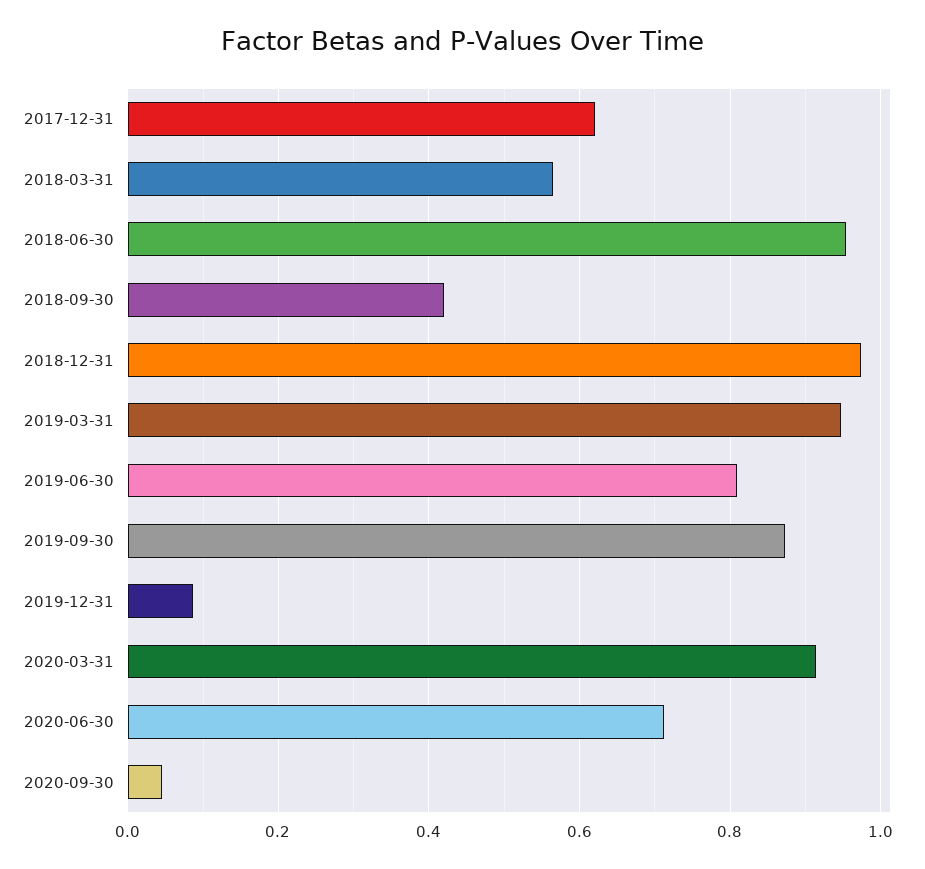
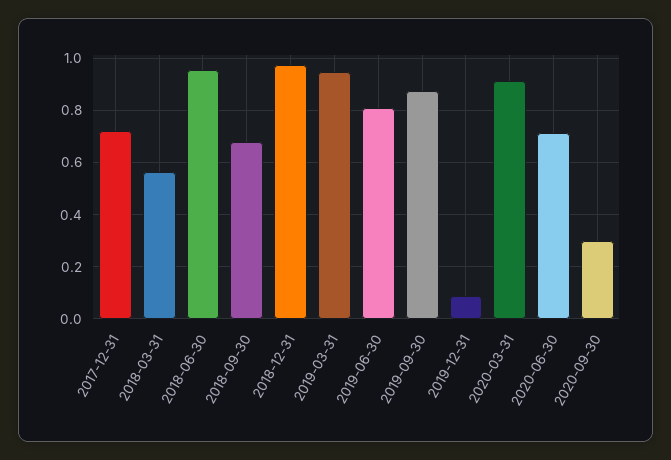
  {
-   "2017-12-31": 0.62,
+   "2017-12-31": 0.725,
    "2018-03-31": 0.56,
    "2018-06-30": 0.96,
-   "2018-09-30": 0.42,
+   "2018-09-30": 0.675,
    "2018-12-31": 0.98,
    "2019-03-31": 0.94,
    "2019-06-30": 0.8,
    "2019-09-30": 0.88,
    "2019-12-31": 0.08,
    "2020-03-31": 0.92,
    "2020-06-30": 0.72,
-   "2020-09-30": 0.04
+   "2020-09-30": 0.3
  }

